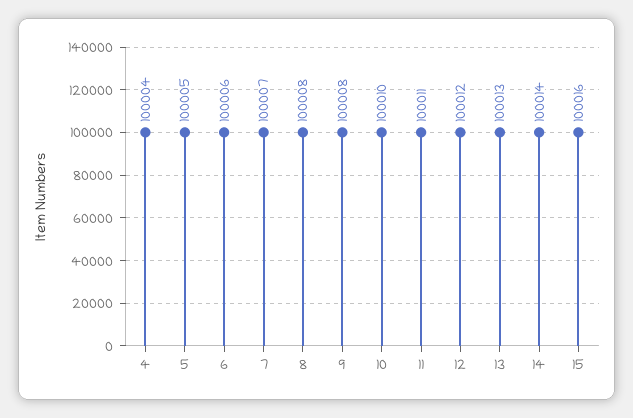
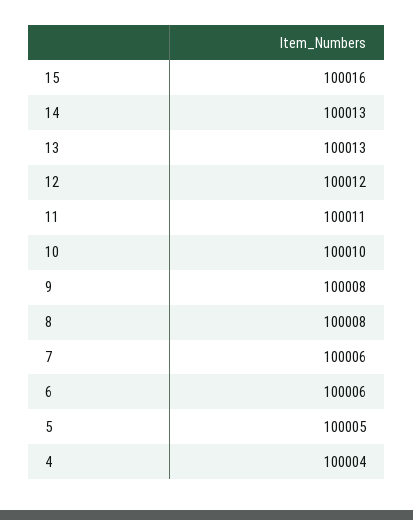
  {
    "4": 100004,
    "5": 100005,
    "6": 100006,
-   "7": 100007,
+   "7": 100006,
    "8": 100008,
    "9": 100008,
    "10": 100010,
    "11": 100011,
    "12": 100012,
    "13": 100013,
-   "14": 100014,
+   "14": 100013,
    "15": 100016
  }

